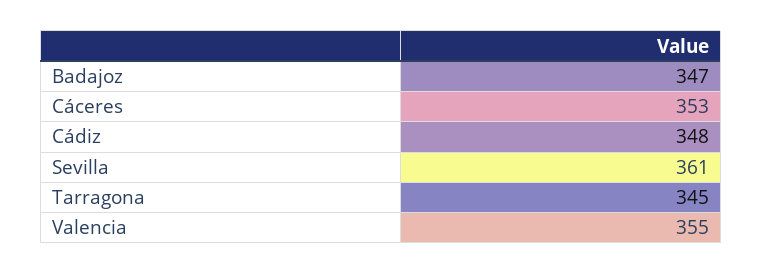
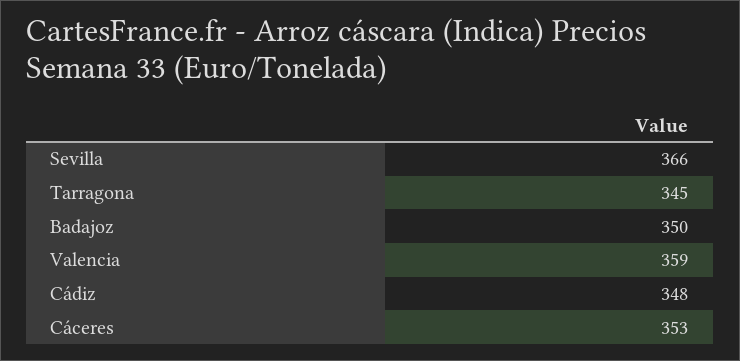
  {
-   "Badajoz": 347,
+   "Badajoz": 350,
    "Cáceres": 353,
    "Cádiz": 348,
-   "Sevilla": 361,
+   "Sevilla": 366,
    "Tarragona": 345,
-   "Valencia": 355
+   "Valencia": 359
  }

